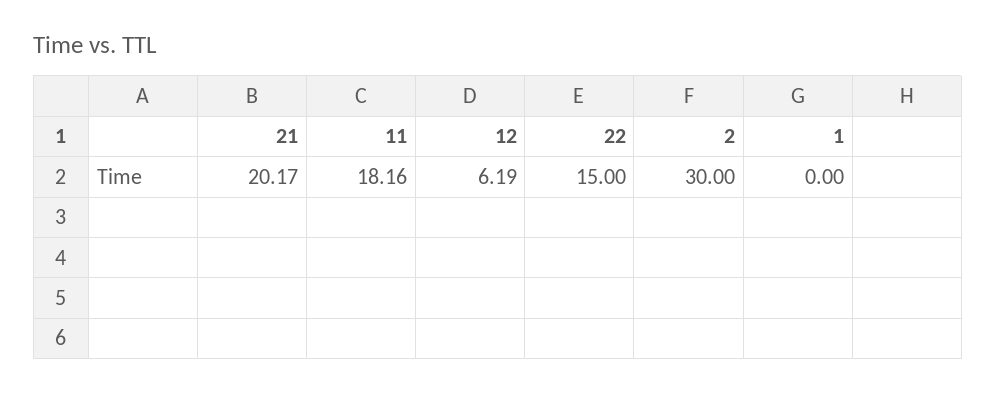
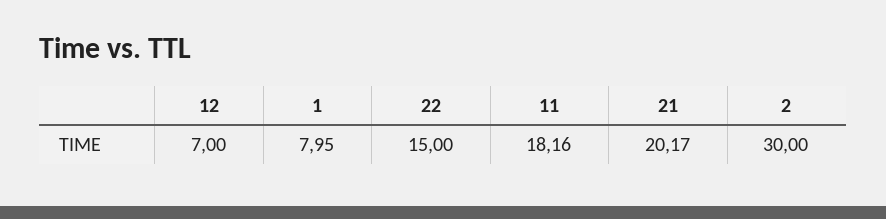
  {
    "21": 20.17,
    "11": 18.16,
-   "12": 6.19,
+   "12": 7,
    "22": 15,
    "2": 30,
-   "1": 0
+   "1": 7.95
  }

